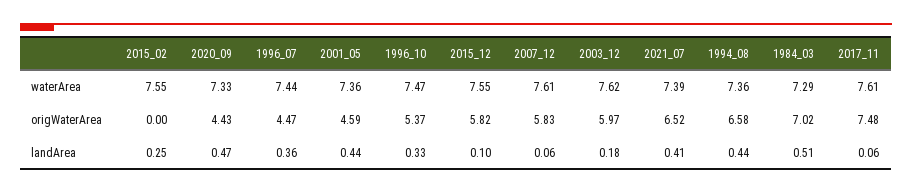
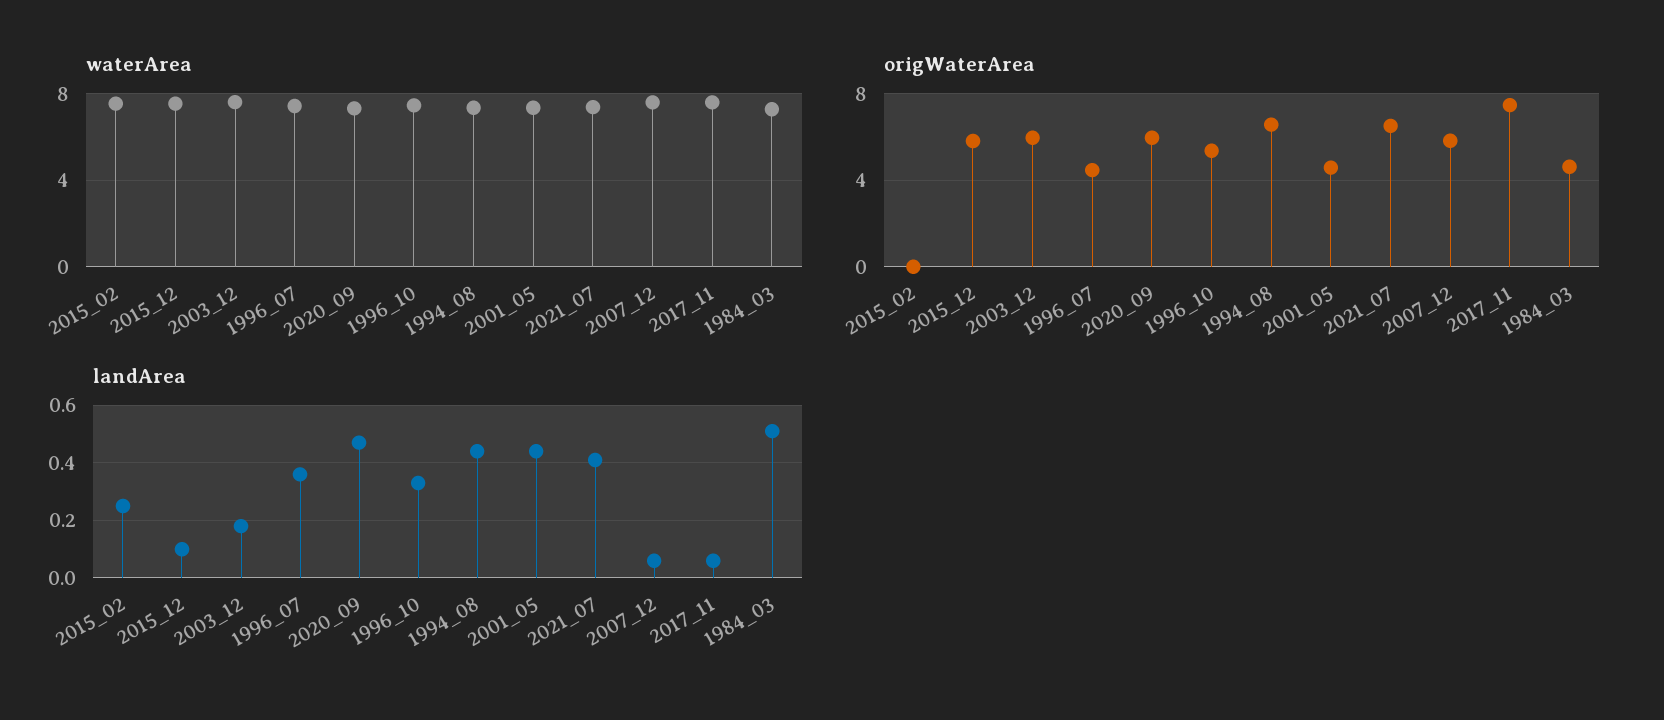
  {
    "waterArea": {
      "2015_02": 7.55,
      "2020_09": 7.33,
      "1996_07": 7.44,
      "2001_05": 7.36,
      "1996_10": 7.47,
      "2015_12": 7.55,
      "2007_12": 7.61,
      "2003_12": 7.62,
      "2021_07": 7.39,
      "1994_08": 7.36,
      "1984_03": 7.29,
      "2017_11": 7.61
    },
    "origWaterArea": {
      "2015_02": 0,
-     "2020_09": 4.43,
+     "2020_09": 6,
      "1996_07": 4.47,
      "2001_05": 4.59,
      "1996_10": 5.37,
      "2015_12": 5.82,
      "2007_12": 5.83,
      "2003_12": 5.97,
      "2021_07": 6.52,
      "1994_08": 6.58,
-     "1984_03": 7.02,
+     "1984_03": 4.5,
      "2017_11": 7.48
    },
    "landArea": {
      "2015_02": 0.25,
      "2020_09": 0.47,
      "1996_07": 0.36,
      "2001_05": 0.44,
      "1996_10": 0.33,
      "2015_12": 0.1,
      "2007_12": 0.06,
      "2003_12": 0.18,
      "2021_07": 0.41,
      "1994_08": 0.44,
      "1984_03": 0.51,
      "2017_11": 0.06
    }
  }

